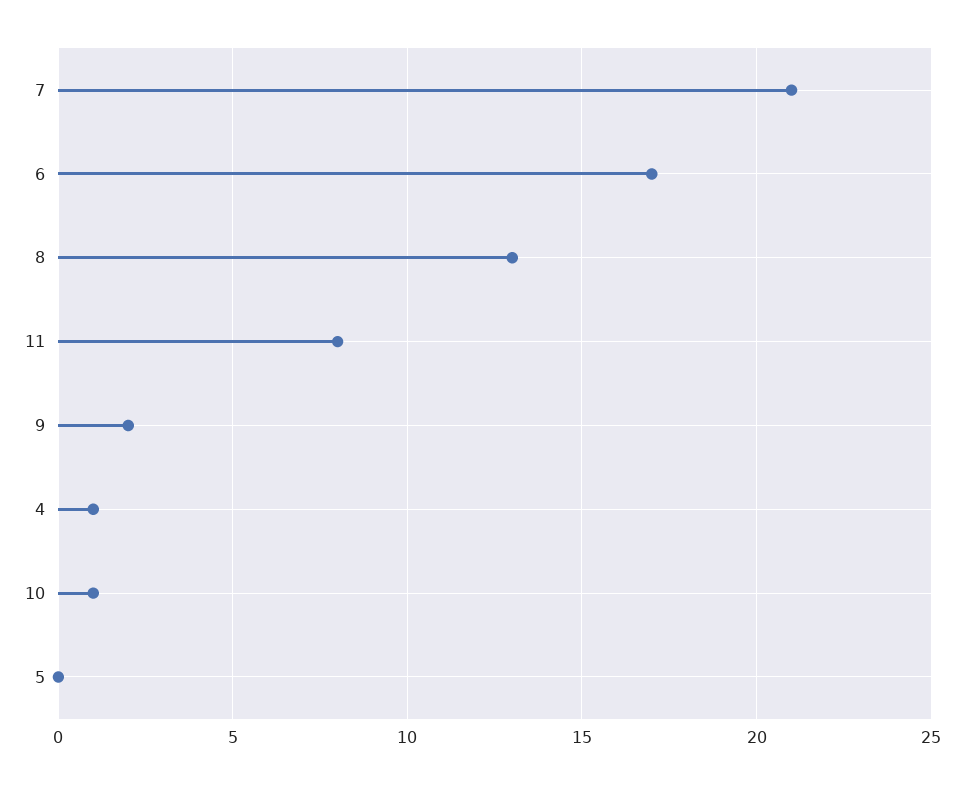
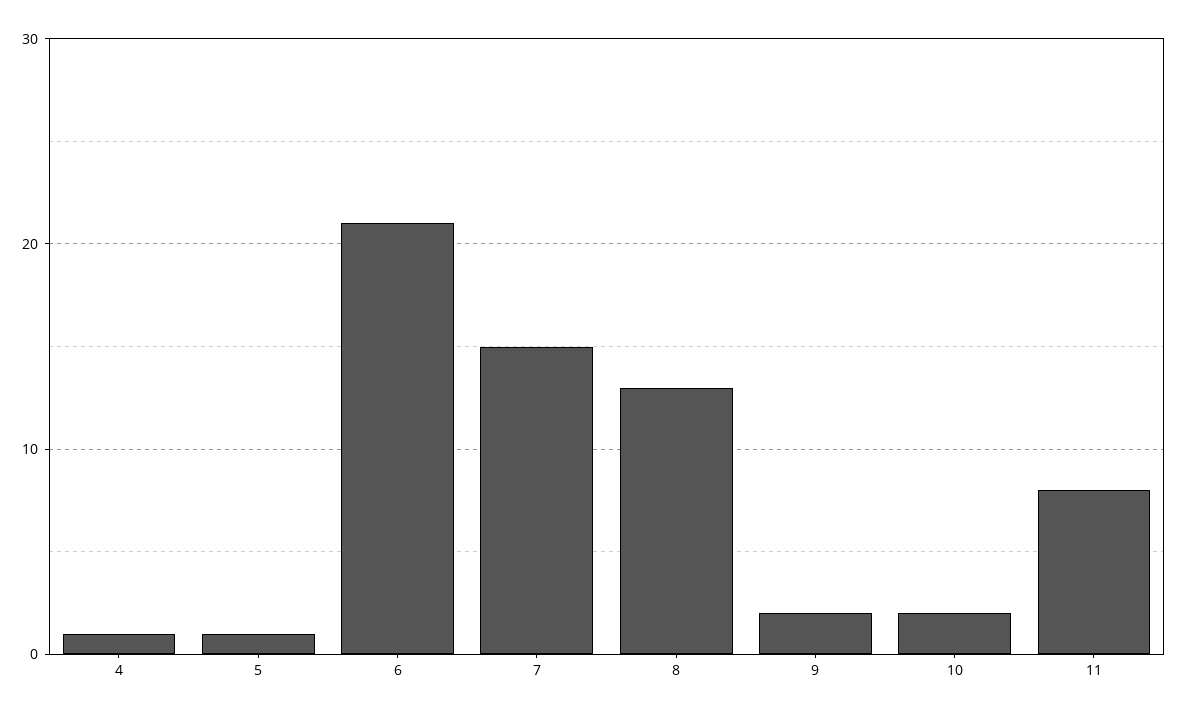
  {
-   "7": 21,
+   "7": 15,
-   "6": 17,
+   "6": 21,
    "8": 13,
    "11": 8,
    "9": 2,
    "4": 1,
-   "10": 1,
+   "10": 2,
-   "5": 0
+   "5": 1
  }

